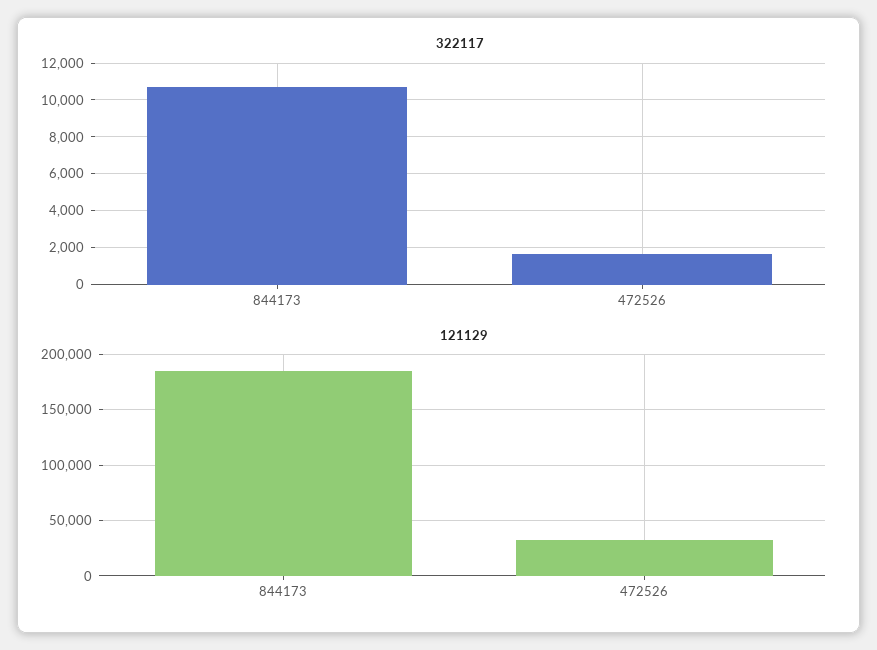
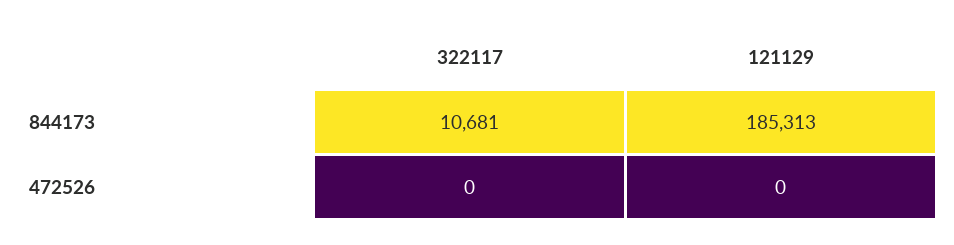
  {
    "322117": {
      "844173": 10681,
-     "472526": 1500
+     "472526": 0
    },
    "121129": {
      "844173": 185313,
-     "472526": 30000
+     "472526": 0
    }
  }

